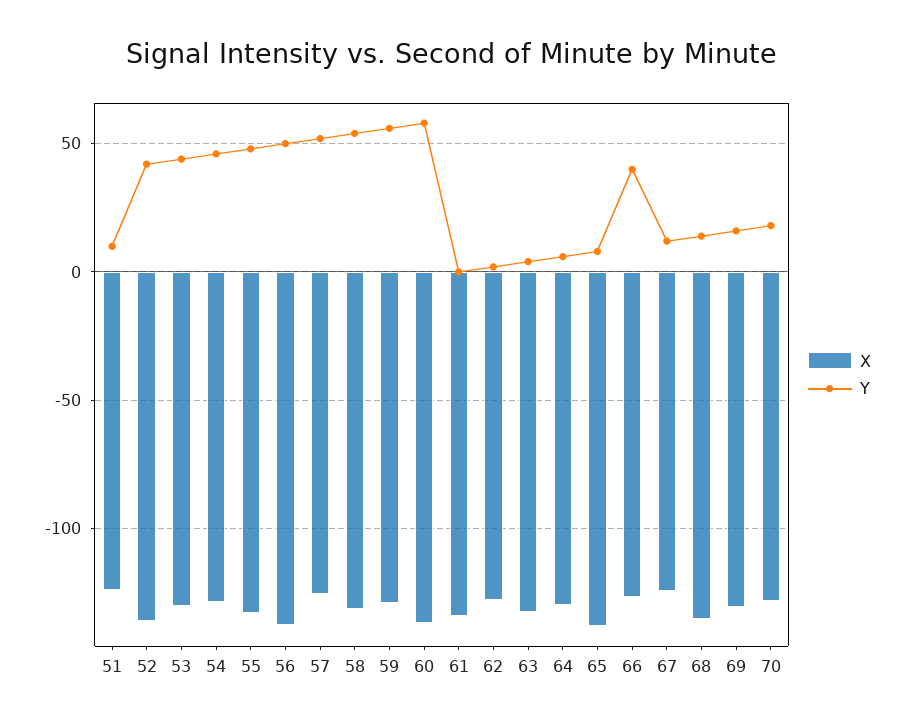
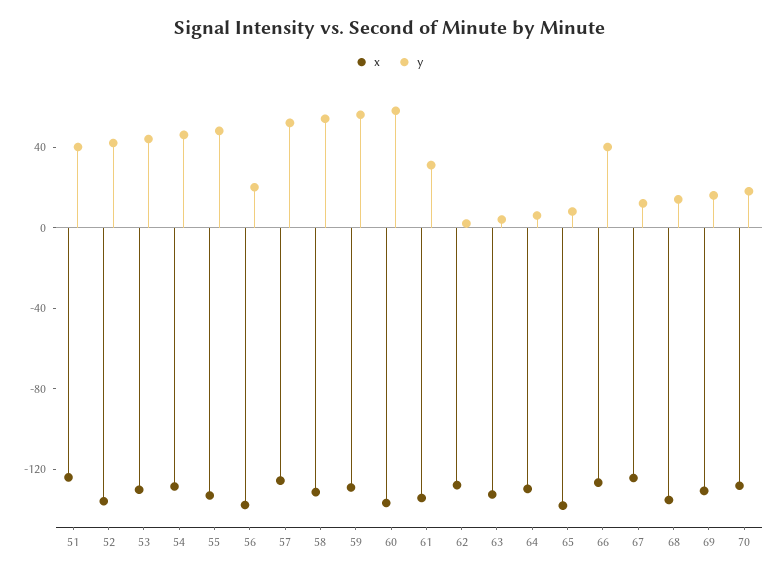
  {
    "X": {
      "51": -125,
      "52": -135,
      "53": -130,
      "54": -130,
      "55": -135,
      "56": -140,
      "57": -125,
      "58": -130,
      "59": -130,
      "60": -135,
      "61": -135,
      "62": -130,
      "63": -135,
      "64": -130,
      "65": -140,
      "66": -125,
      "67": -125,
      "68": -135,
      "69": -130,
      "70": -130
    },
    "Y": {
-     "51": 10,
+     "51": 40,
      "52": 40,
      "53": 45,
      "54": 45,
      "55": 50,
-     "56": 50,
+     "56": 20,
      "57": 50,
      "58": 55,
      "59": 55,
      "60": 60,
-     "61": 0,
+     "61": 30,
      "62": 0,
      "63": 5,
      "64": 5,
      "65": 10,
      "66": 40,
      "67": 10,
      "68": 15,
      "69": 15,
      "70": 20
    }
  }

